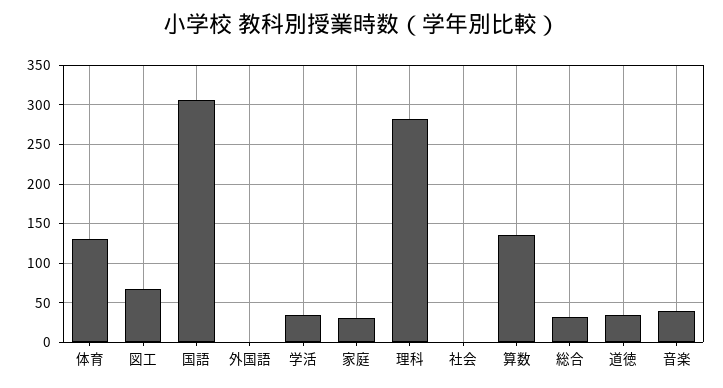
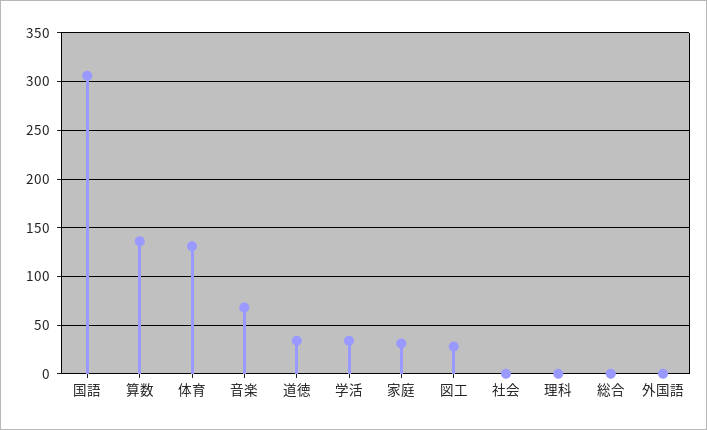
  {
    "体育": 130,
-   "図工": 70,
+   "図工": 30,
    "国語": 310,
    "外国語": 0,
    "学活": 30,
    "家庭": 30,
-   "理科": 280,
+   "理科": 0,
    "社会": 0,
    "算数": 140,
-   "総合": 30,
+   "総合": 0,
    "道徳": 30,
-   "音楽": 40
+   "音楽": 70
  }

